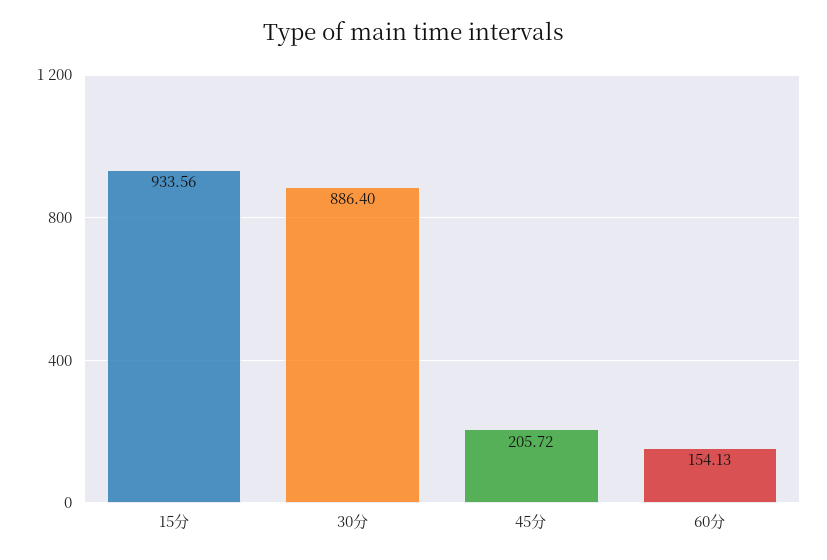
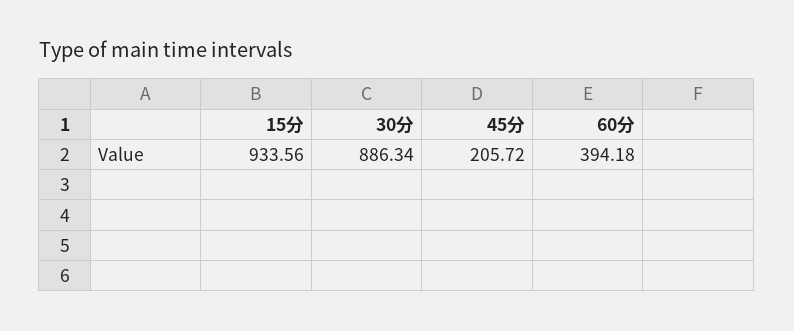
  {
    "15分": 933.56,
-   "30分": 886.4,
+   "30分": 886.34,
    "45分": 205.72,
-   "60分": 154.13
+   "60分": 394.18
  }

